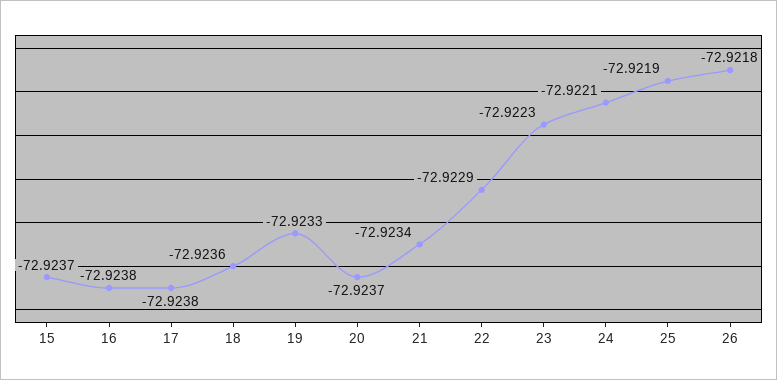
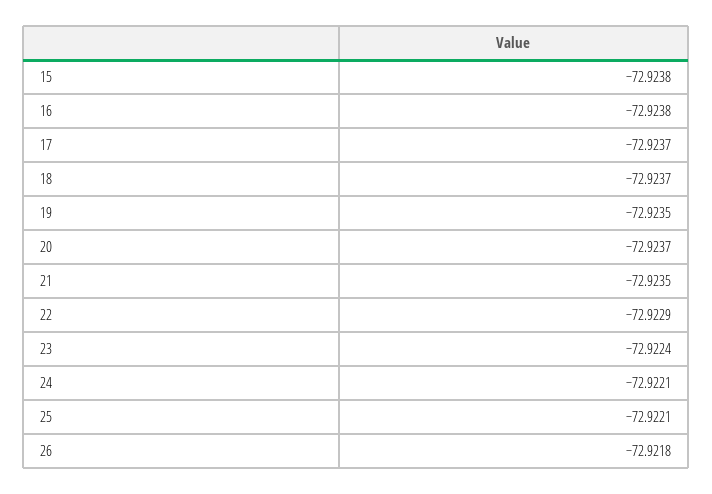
  {
-   "15": -72.9237,
+   "15": -72.9238,
    "16": -72.9238,
-   "17": -72.9238,
+   "17": -72.9237,
-   "18": -72.9236,
+   "18": -72.9237,
-   "19": -72.9233,
+   "19": -72.9235,
    "20": -72.9237,
-   "21": -72.9234,
+   "21": -72.9235,
    "22": -72.9229,
-   "23": -72.9223,
+   "23": -72.9224,
    "24": -72.9221,
-   "25": -72.9219,
+   "25": -72.9221,
    "26": -72.9218
  }

